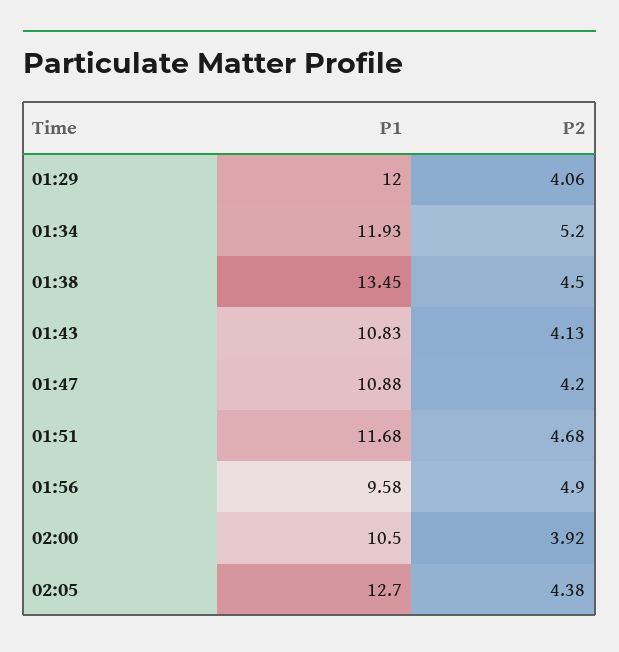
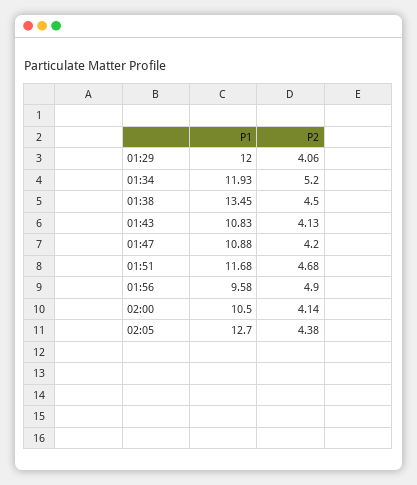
  {
    "P1": {
      "01:29": 12,
      "01:34": 11.93,
      "01:38": 13.45,
      "01:43": 10.83,
      "01:47": 10.88,
      "01:51": 11.68,
      "01:56": 9.58,
      "02:00": 10.5,
      "02:05": 12.7
    },
    "P2": {
      "01:29": 4.06,
      "01:34": 5.2,
      "01:38": 4.5,
      "01:43": 4.13,
      "01:47": 4.2,
      "01:51": 4.68,
      "01:56": 4.9,
-     "02:00": 3.92,
+     "02:00": 4.14,
      "02:05": 4.38
    }
  }

